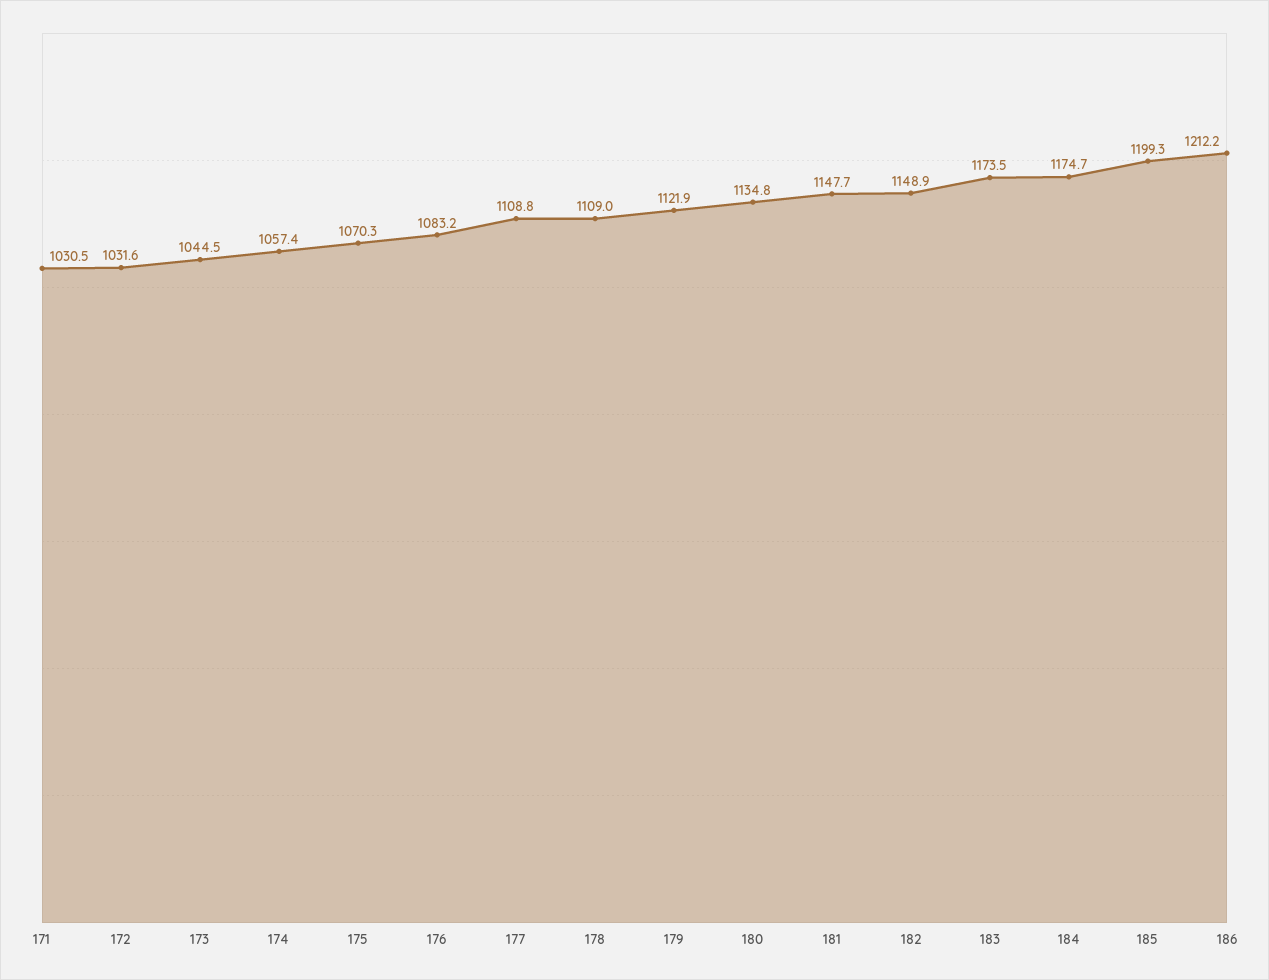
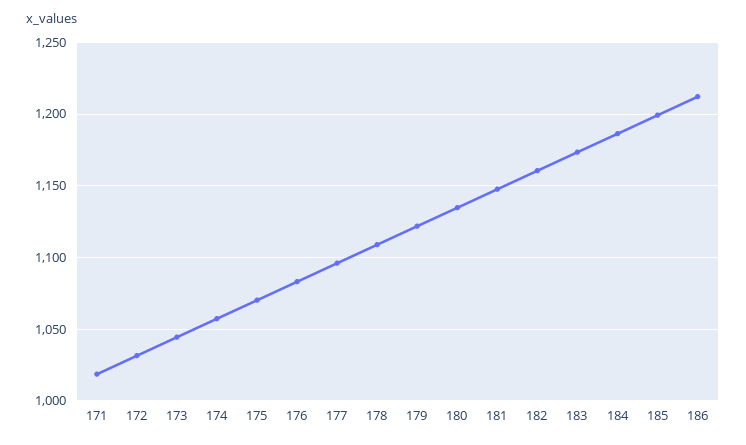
  {
-   "171": 1030.5,
+   "171": 1020,
    "172": 1031.6,
    "173": 1044.5,
    "174": 1057.4,
    "175": 1070.3,
    "176": 1083.2,
-   "177": 1108.8,
+   "177": 1095,
    "178": 1109,
    "179": 1121.9,
    "180": 1134.8,
    "181": 1147.7,
-   "182": 1148.9,
+   "182": 1160,
    "183": 1173.5,
-   "184": 1174.7,
+   "184": 1185,
    "185": 1199.3,
    "186": 1212.2
  }

